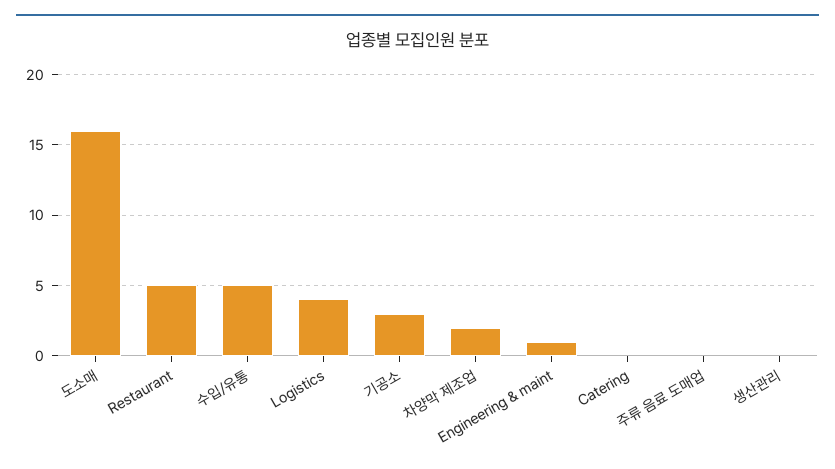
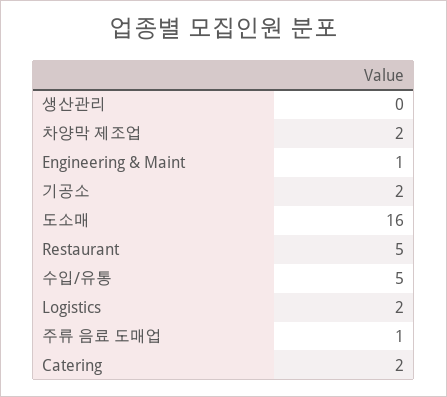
  {
    "도소매": 16,
    "Restaurant": 5,
    "수입/유통": 5,
-   "Logistics": 4,
+   "Logistics": 2,
-   "기공소": 3,
+   "기공소": 2,
    "차양막 제조업": 2,
    "Engineering & maint": 1,
-   "Catering": 0,
+   "Catering": 2,
-   "주류 음료 도매업": 0,
+   "주류 음료 도매업": 1,
    "생산관리": 0
  }

